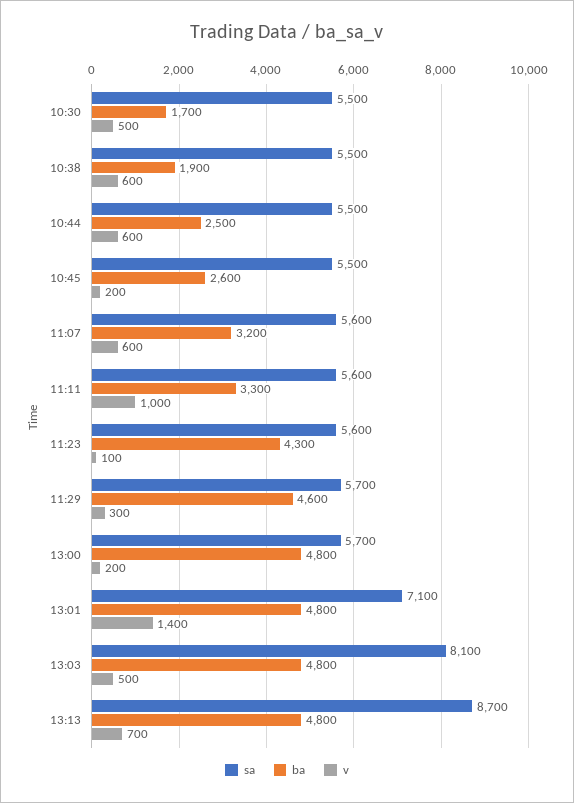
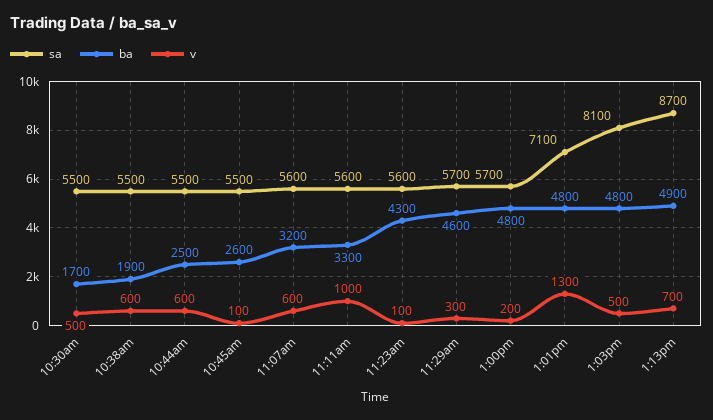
  {
    "sa": {
      "10:30": 5500,
      "10:38": 5500,
      "10:44": 5500,
      "10:45": 5500,
      "11:07": 5600,
      "11:11": 5600,
      "11:23": 5600,
      "11:29": 5700,
      "13:00": 5700,
      "13:01": 7100,
      "13:03": 8100,
      "13:13": 8700
    },
    "ba": {
      "10:30": 1700,
      "10:38": 1900,
      "10:44": 2500,
      "10:45": 2600,
      "11:07": 3200,
      "11:11": 3300,
      "11:23": 4300,
      "11:29": 4600,
      "13:00": 4800,
      "13:01": 4800,
      "13:03": 4800,
-     "13:13": 4800
+     "13:13": 4900
    },
    "v": {
      "10:30": 500,
      "10:38": 600,
      "10:44": 600,
-     "10:45": 200,
+     "10:45": 100,
      "11:07": 600,
      "11:11": 1000,
      "11:23": 100,
      "11:29": 300,
      "13:00": 200,
-     "13:01": 1400,
+     "13:01": 1300,
      "13:03": 500,
      "13:13": 700
    }
  }

